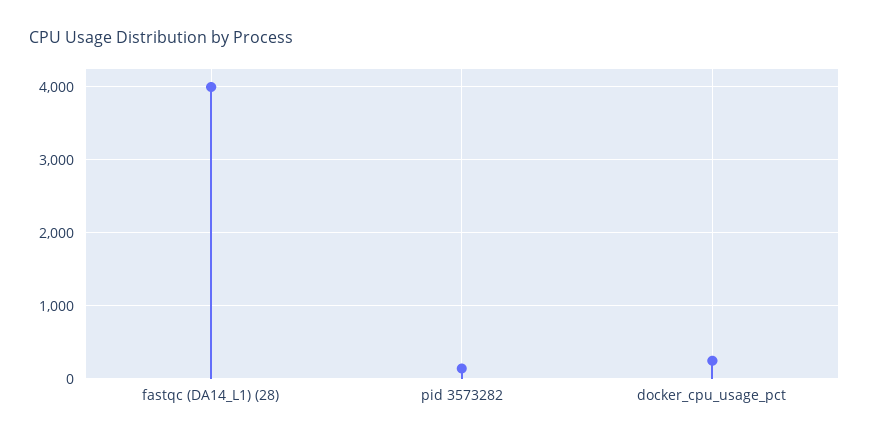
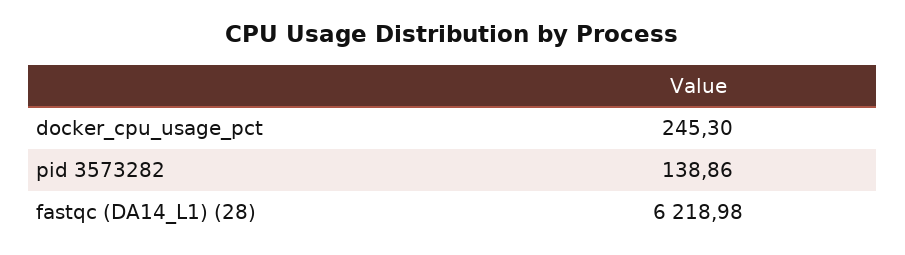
  {
-   "fastqc (DA14_L1) (28)": 4000,
+   "fastqc (DA14_L1) (28)": 6218.98,
    "pid 3573282": 138.86,
    "docker_cpu_usage_pct": 245.3
  }

